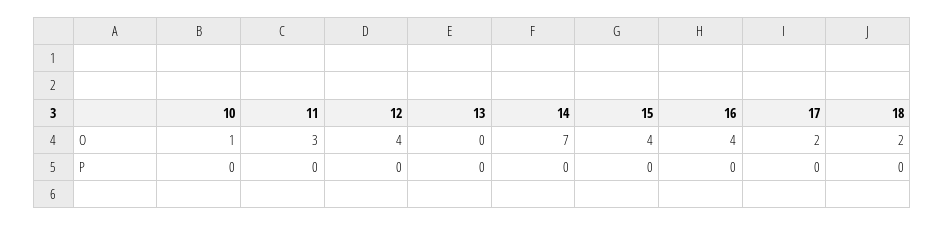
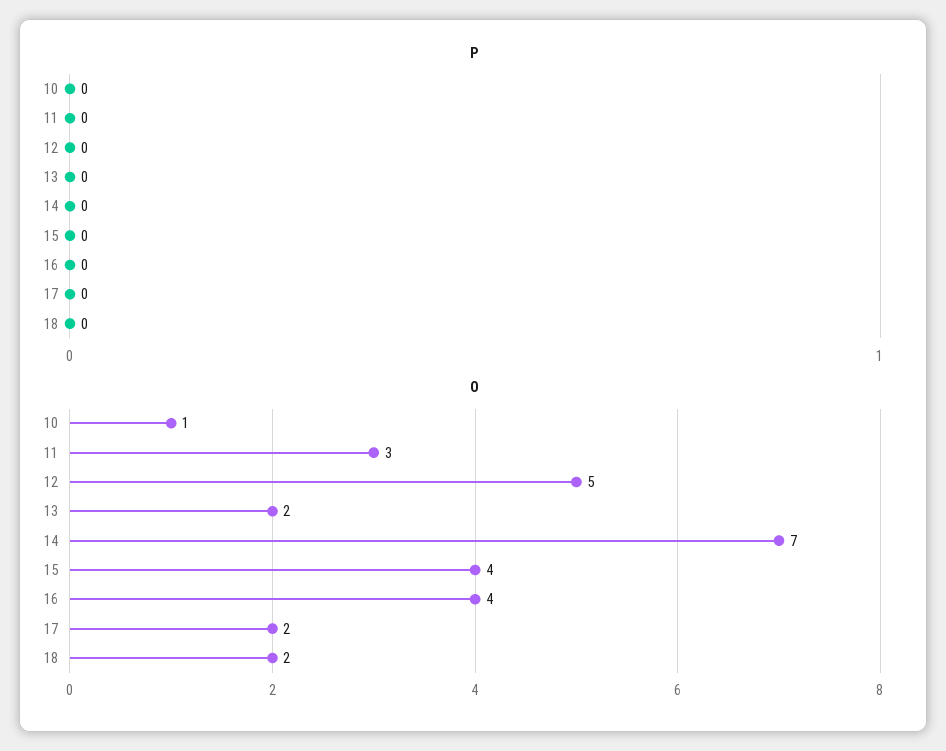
  {
    "O": {
      "10": 1,
      "11": 3,
-     "12": 4,
+     "12": 5,
-     "13": 0,
+     "13": 2,
      "14": 7,
      "15": 4,
      "16": 4,
      "17": 2,
      "18": 2
    },
    "P": {
      "10": 0,
      "11": 0,
      "12": 0,
      "13": 0,
      "14": 0,
      "15": 0,
      "16": 0,
      "17": 0,
      "18": 0
    }
  }

